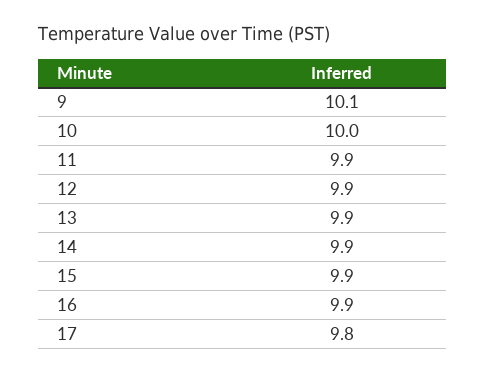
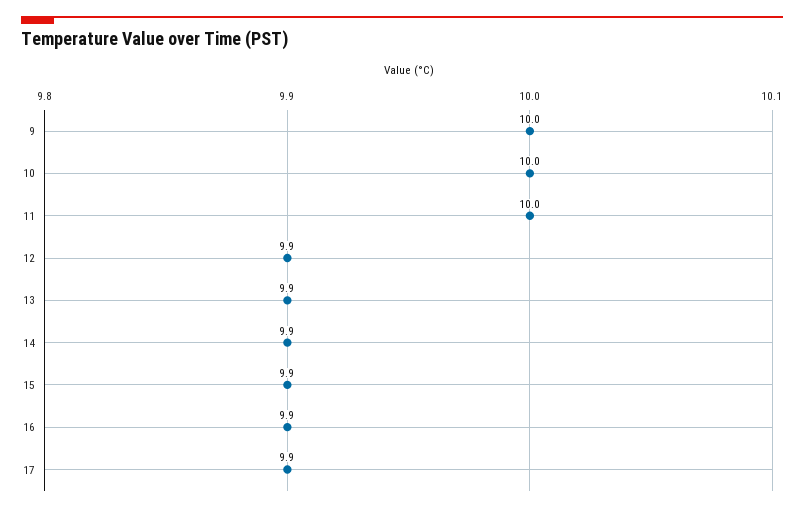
  {
-   "9": 10.1,
+   "9": 10,
    "10": 10,
-   "11": 9.9,
+   "11": 10,
    "12": 9.9,
    "13": 9.9,
    "14": 9.9,
    "15": 9.9,
    "16": 9.9,
-   "17": 9.8
+   "17": 9.9
  }

